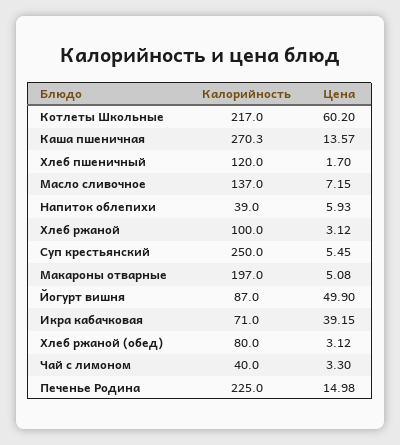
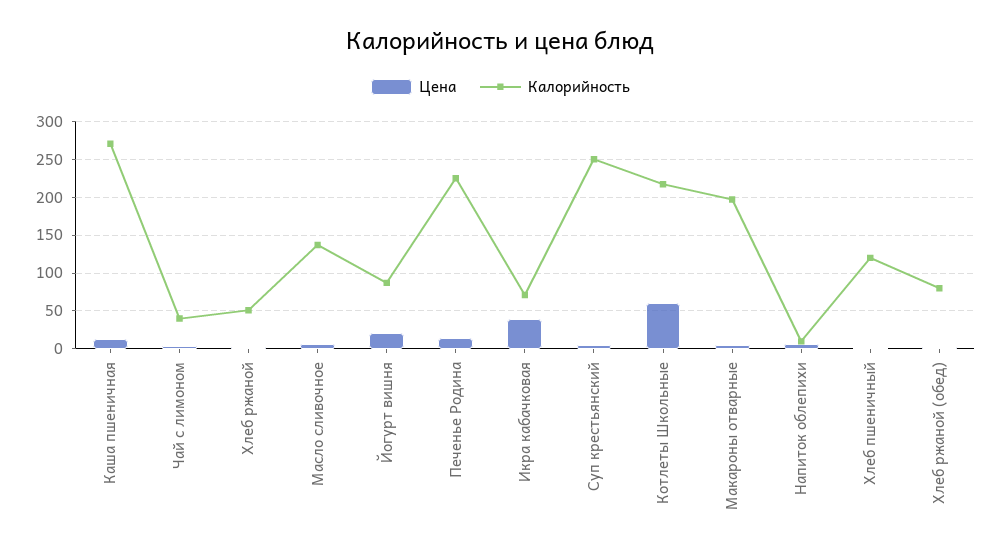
  {
    "Калорийность": {
      "Котлеты Школьные": 217,
      "Каша пшеничная": 270.3,
      "Хлеб пшеничный": 120,
      "Масло сливочное": 137,
-     "Напиток облепихи": 39,
+     "Напиток облепихи": 10,
-     "Хлеб ржаной": 100,
+     "Хлеб ржаной": 50,
      "Суп крестьянский": 250,
      "Макароны отварные": 197,
      "Йогурт вишня": 87,
      "Икра кабачковая": 71,
      "Хлеб ржаной (обед)": 80,
      "Чай с лимоном": 40,
      "Печенье Родина": 225
    },
    "Цена": {
      "Котлеты Школьные": 60.2,
      "Каша пшеничная": 13.57,
      "Хлеб пшеничный": 1.7,
      "Масло сливочное": 7.15,
      "Напиток облепихи": 5.93,
      "Хлеб ржаной": 3.12,
      "Суп крестьянский": 5.45,
      "Макароны отварные": 5.08,
-     "Йогурт вишня": 49.9,
+     "Йогурт вишня": 20,
      "Икра кабачковая": 39.15,
      "Хлеб ржаной (обед)": 3.12,
      "Чай с лимоном": 3.3,
      "Печенье Родина": 14.98
    }
  }

